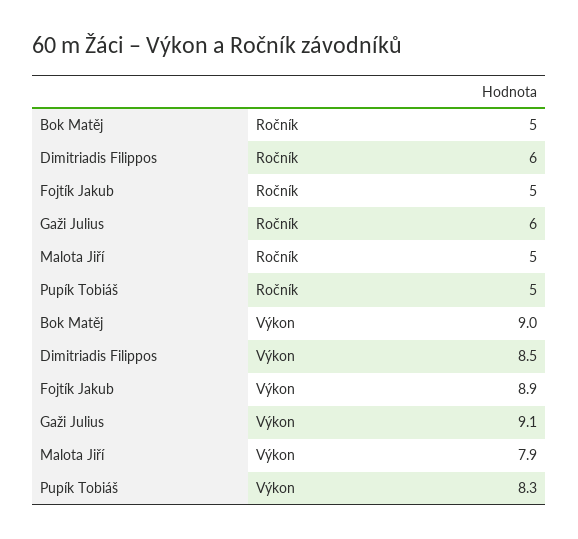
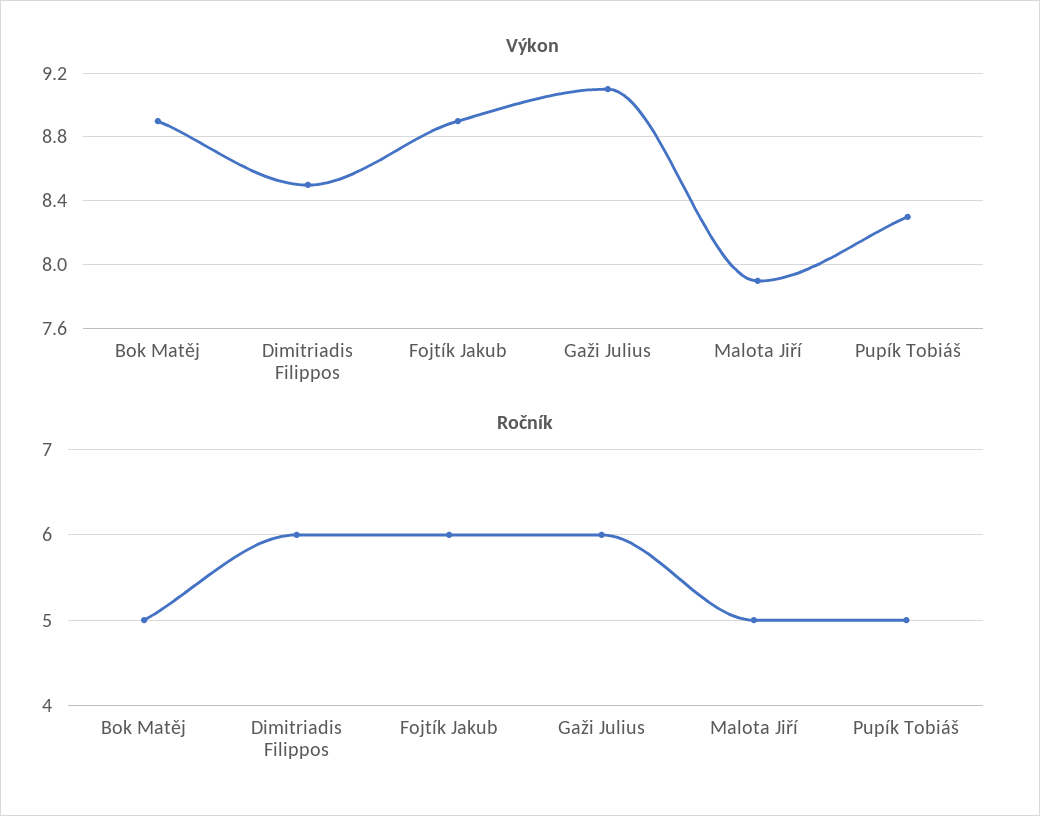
  {
    "Ročník": {
      "Bok Matěj": 5,
      "Dimitriadis Filippos": 6,
-     "Fojtík Jakub": 5,
+     "Fojtík Jakub": 6,
      "Gaži Julius": 6,
      "Malota Jiří": 5,
      "Pupík Tobiáš": 5
    },
    "Výkon": {
-     "Bok Matěj": 9,
+     "Bok Matěj": 8.9,
      "Dimitriadis Filippos": 8.5,
      "Fojtík Jakub": 8.9,
      "Gaži Julius": 9.1,
      "Malota Jiří": 7.9,
      "Pupík Tobiáš": 8.3
    }
  }

